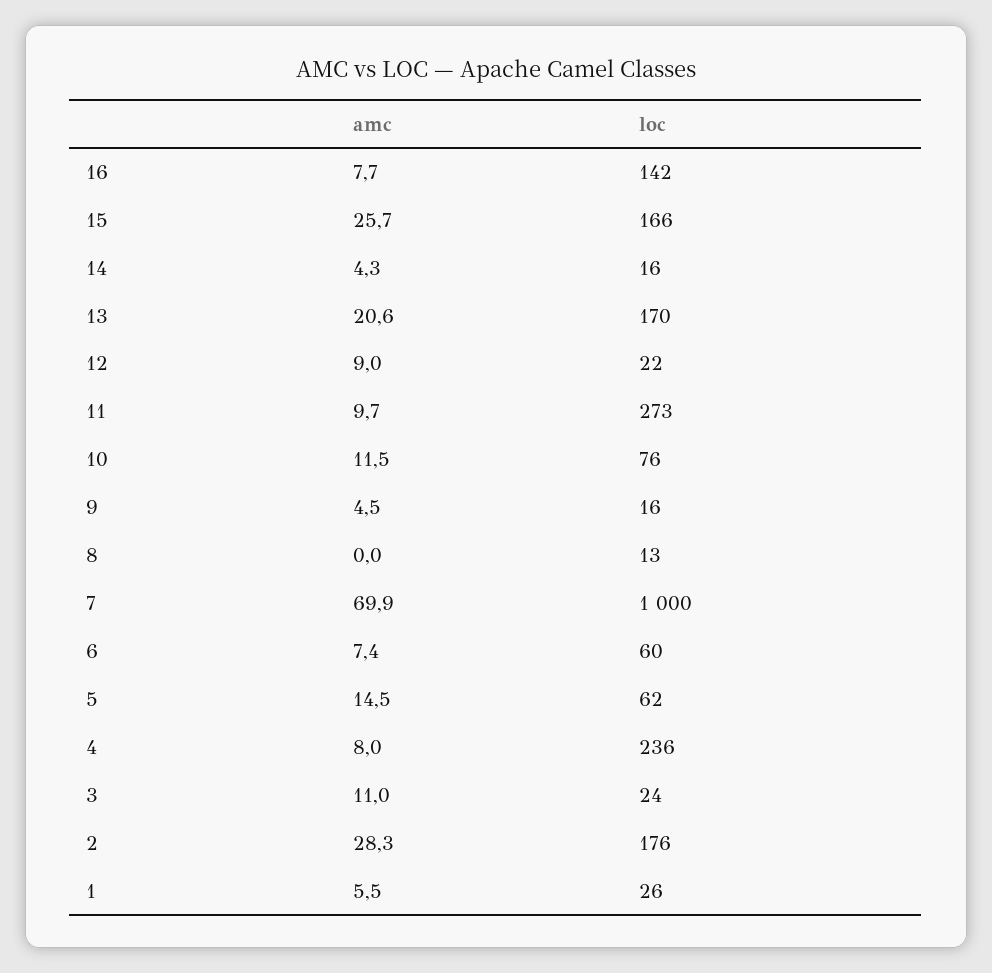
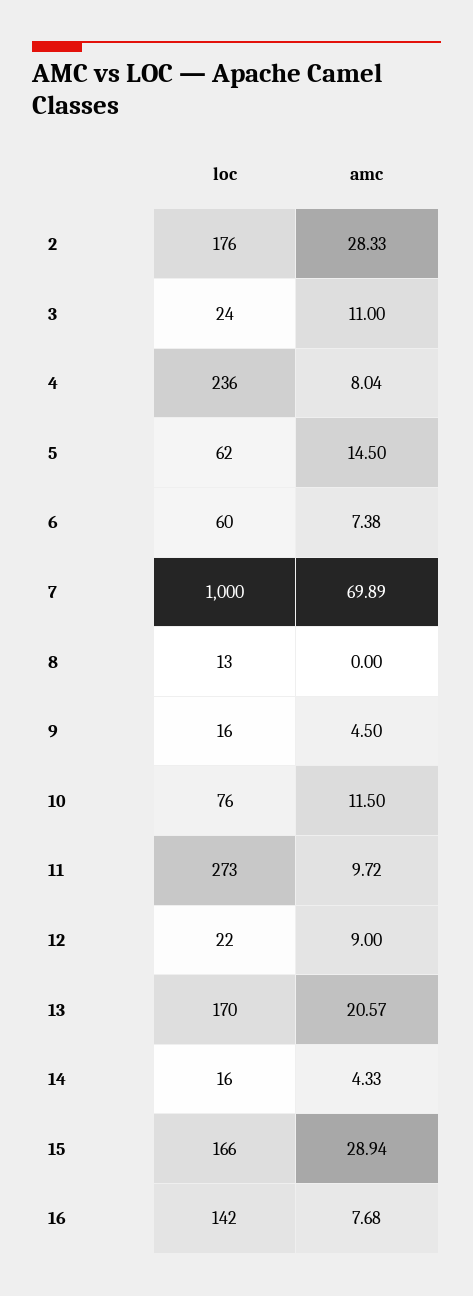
  {
    "amc": {
      "16": 7.68,
-     "15": 25.7,
+     "15": 28.94,
      "14": 4.33,
      "13": 20.57,
      "12": 9,
      "11": 9.72,
      "10": 11.5,
      "9": 4.5,
      "8": 0,
      "7": 69.89,
      "6": 7.38,
      "5": 14.5,
      "4": 8.04,
      "3": 11,
-     "2": 28.33,
+     "2": 28.33
-     "1": 5.5
    },
    "loc": {
      "16": 142,
      "15": 166,
      "14": 16,
      "13": 170,
      "12": 22,
      "11": 273,
      "10": 76,
      "9": 16,
      "8": 13,
      "7": 1000,
      "6": 60,
      "5": 62,
      "4": 236,
      "3": 24,
-     "2": 176,
+     "2": 176
-     "1": 26
    }
  }

